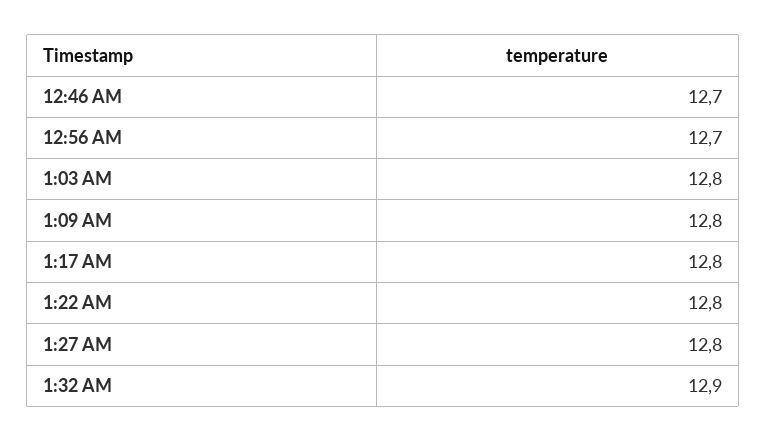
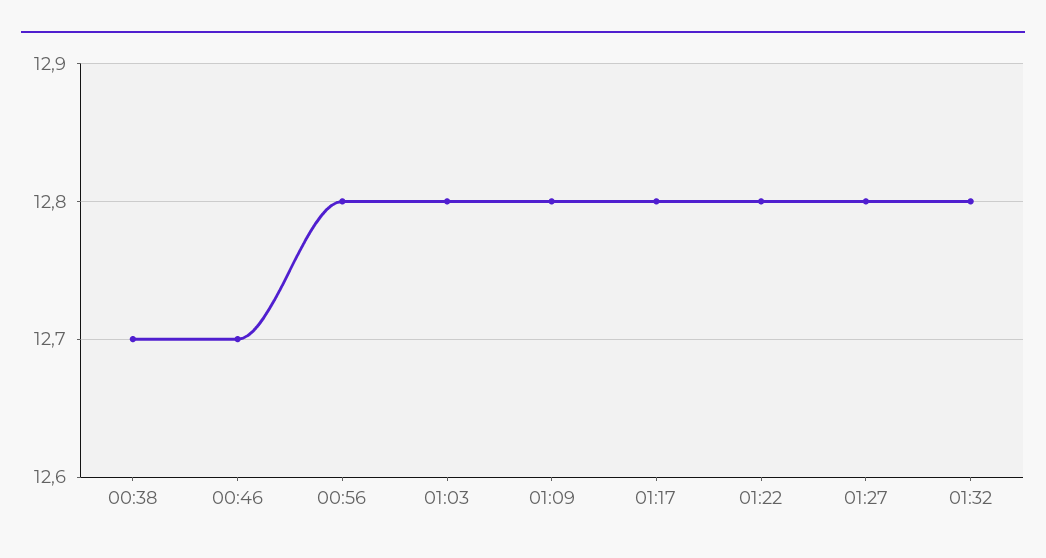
  {
    "12:46 AM": 12.7,
-   "12:56 AM": 12.7,
+   "12:56 AM": 12.8,
    "1:03 AM": 12.8,
    "1:09 AM": 12.8,
    "1:17 AM": 12.8,
    "1:22 AM": 12.8,
    "1:27 AM": 12.8,
-   "1:32 AM": 12.9
+   "1:32 AM": 12.8,
+   "00:38": 12.7
  }

